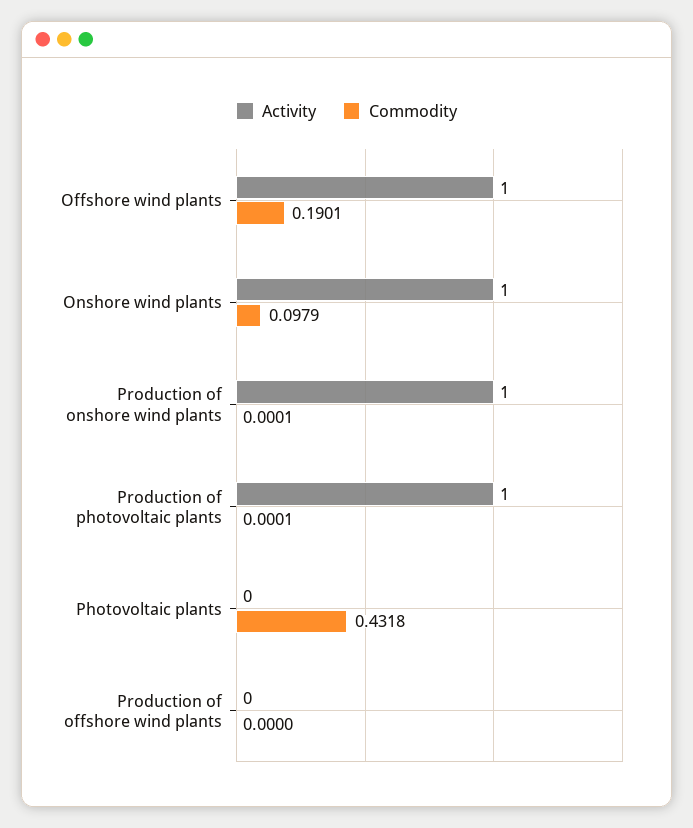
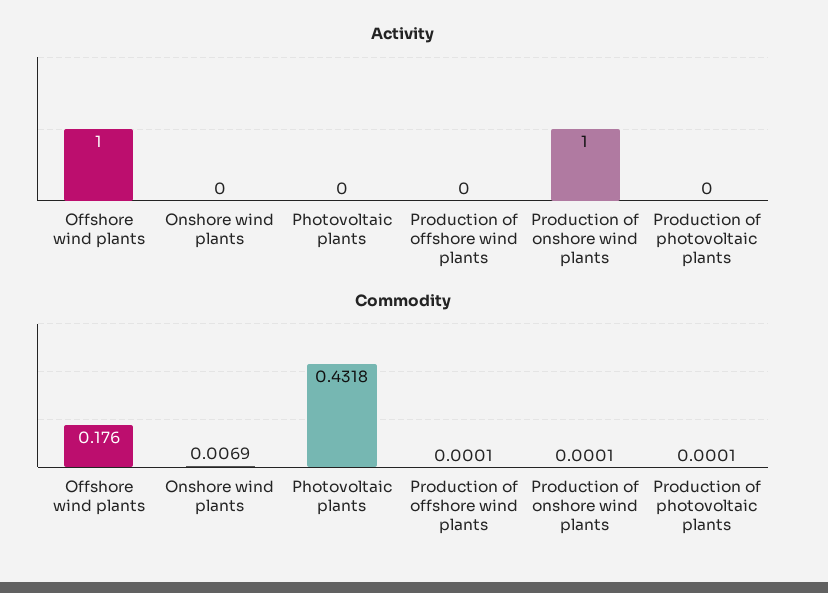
  {
    "Activity": {
      "Offshore wind plants": 1,
-     "Onshore wind plants": 1,
+     "Onshore wind plants": 0,
      "Production of onshore wind plants": 1,
-     "Production of photovoltaic plants": 1,
+     "Production of photovoltaic plants": 0,
      "Photovoltaic plants": 0,
      "Production of offshore wind plants": 0
    },
    "Commodity": {
-     "Offshore wind plants": 0.1901,
+     "Offshore wind plants": 0.176,
-     "Onshore wind plants": 0.0979,
+     "Onshore wind plants": 0.0069,
      "Production of onshore wind plants": 0.0001,
      "Production of photovoltaic plants": 0.0001,
      "Photovoltaic plants": 0.4318,
-     "Production of offshore wind plants": 0
+     "Production of offshore wind plants": 0.0001
    }
  }

